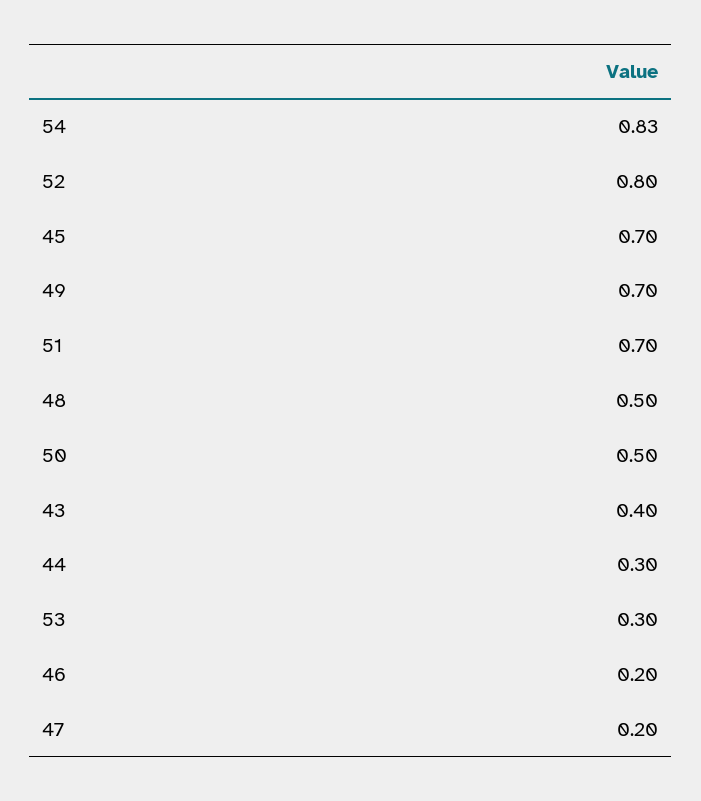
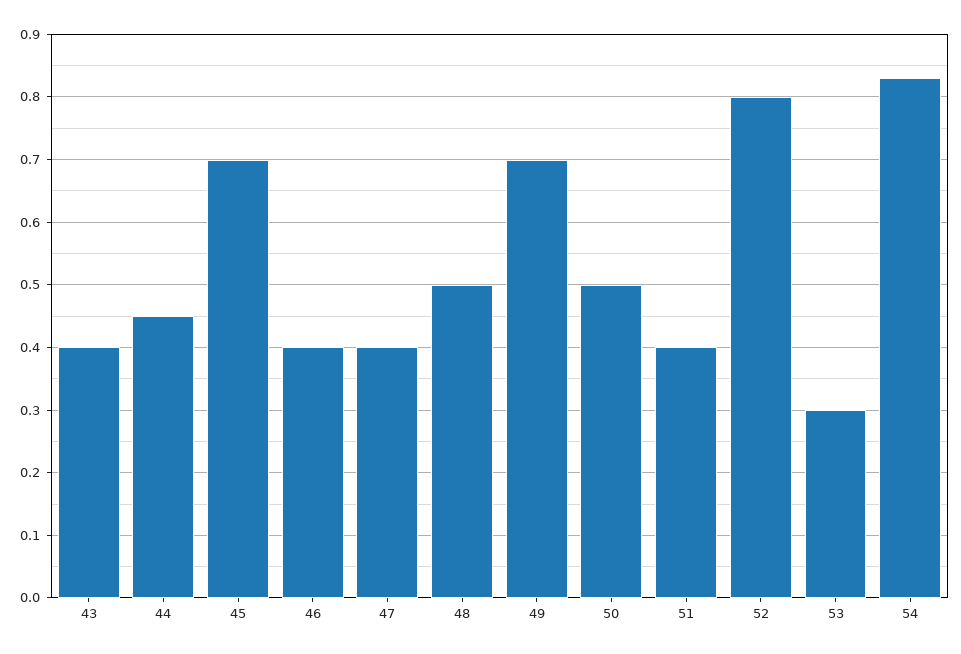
  {
    "54": 0.83,
    "52": 0.8,
    "45": 0.7,
    "49": 0.7,
-   "51": 0.7,
+   "51": 0.4,
    "48": 0.5,
    "50": 0.5,
    "43": 0.4,
-   "44": 0.3,
+   "44": 0.45,
    "53": 0.3,
-   "46": 0.2,
+   "46": 0.4,
-   "47": 0.2
+   "47": 0.4
  }

